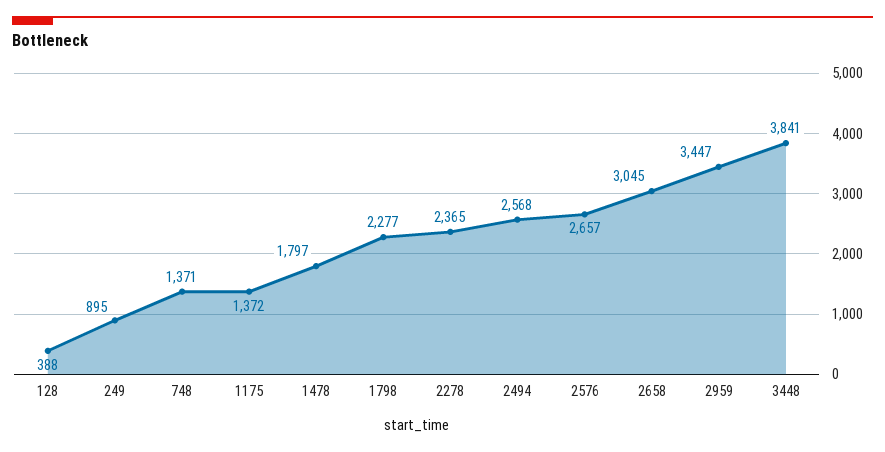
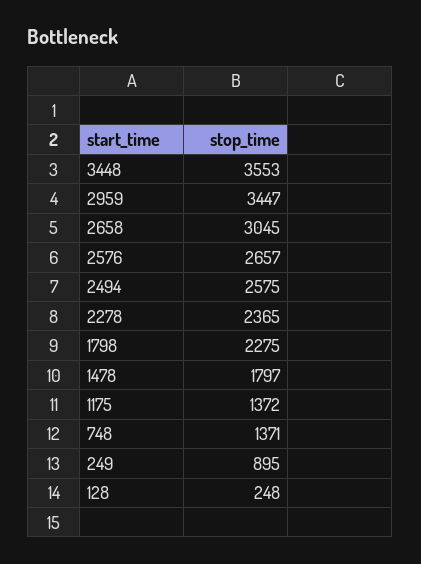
  {
-   "128": 388,
+   "128": 248,
    "249": 895,
    "748": 1371,
    "1175": 1372,
    "1478": 1797,
-   "1798": 2277,
+   "1798": 2275,
    "2278": 2365,
-   "2494": 2568,
+   "2494": 2575,
    "2576": 2657,
    "2658": 3045,
    "2959": 3447,
-   "3448": 3841
+   "3448": 3553
  }

